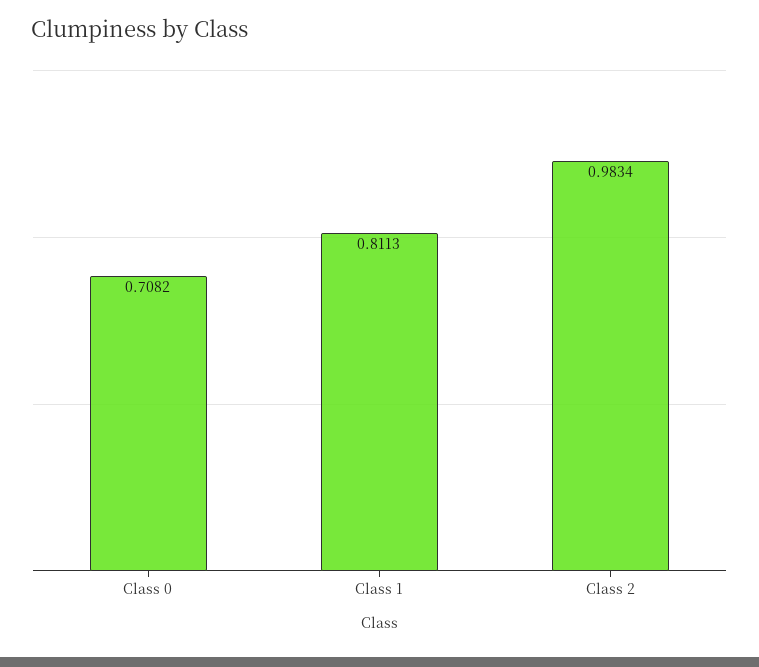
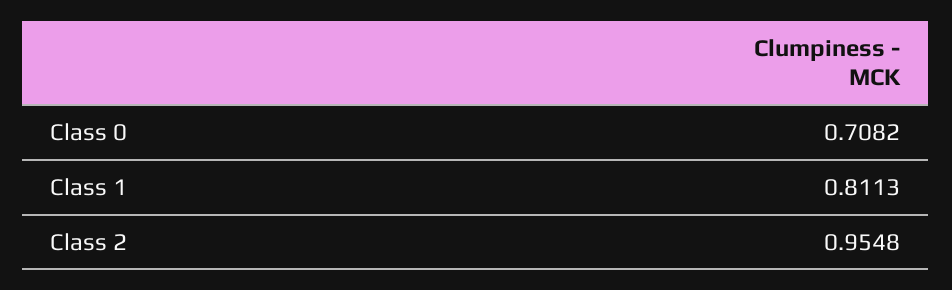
  {
    "Class 0": 0.7082,
    "Class 1": 0.8113,
-   "Class 2": 0.9834
+   "Class 2": 0.9548
  }

